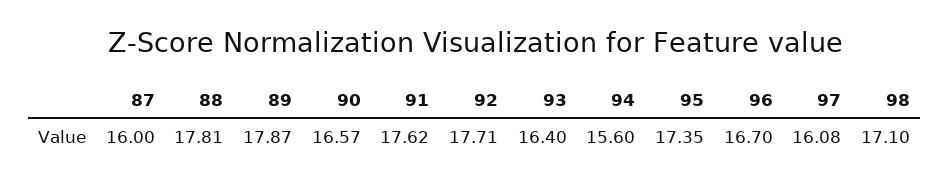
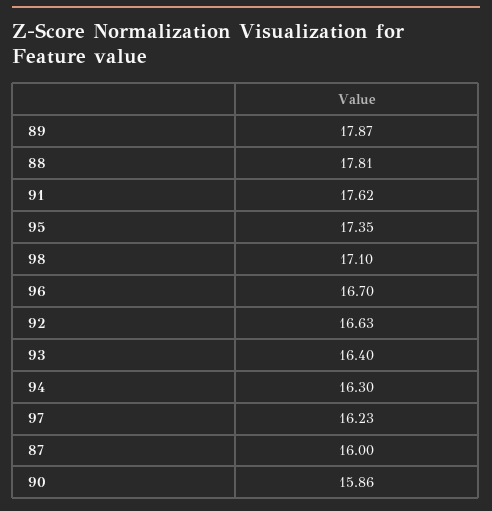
  {
    "87": 16,
    "88": 17.81,
    "89": 17.87,
-   "90": 16.57,
+   "90": 15.86,
    "91": 17.62,
-   "92": 17.71,
+   "92": 16.63,
    "93": 16.4,
-   "94": 15.6,
+   "94": 16.3,
    "95": 17.35,
    "96": 16.7,
-   "97": 16.08,
+   "97": 16.23,
    "98": 17.1
  }

